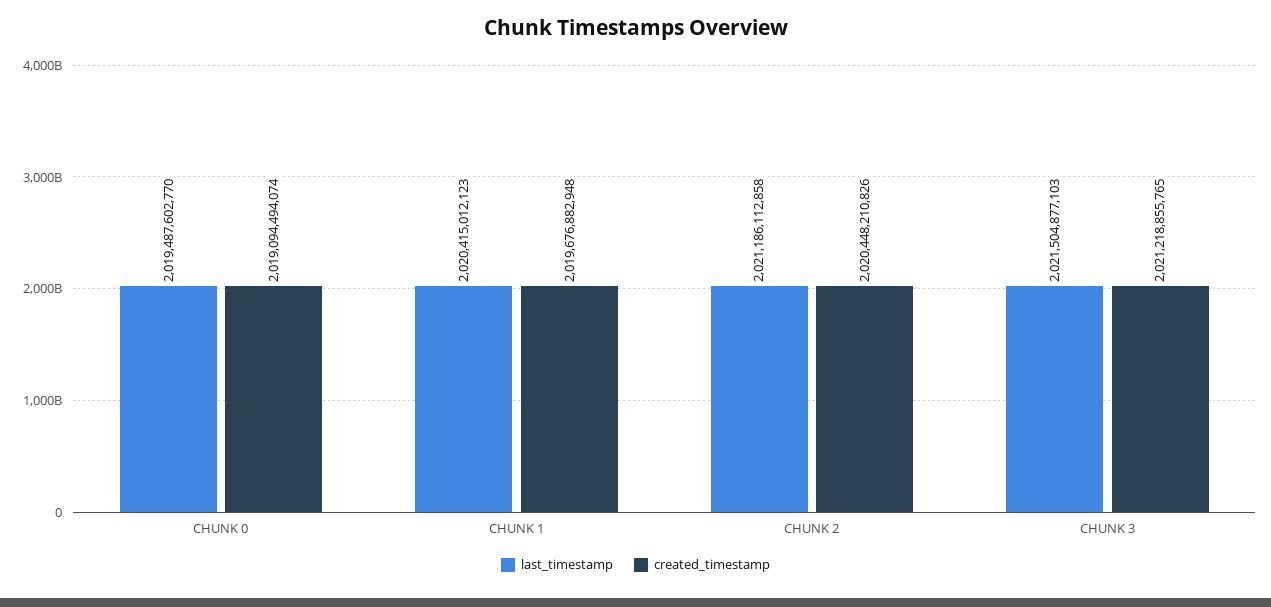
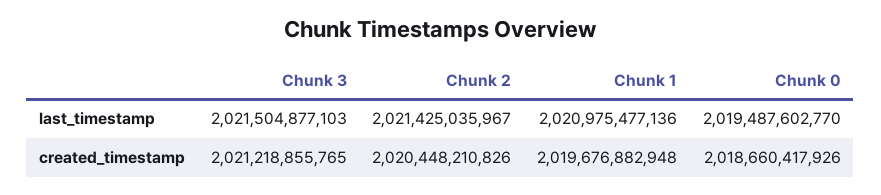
  {
    "last_timestamp": {
      "CHUNK 0": 2019487602770,
-     "CHUNK 1": 2020415012123,
+     "CHUNK 1": 2020975477136,
-     "CHUNK 2": 2021186112858,
+     "CHUNK 2": 2021425035967,
      "CHUNK 3": 2021504877103
    },
    "created_timestamp": {
-     "CHUNK 0": 2019094494074,
+     "CHUNK 0": 2018660417926,
      "CHUNK 1": 2019676882948,
      "CHUNK 2": 2020448210826,
      "CHUNK 3": 2021218855765
    }
  }

